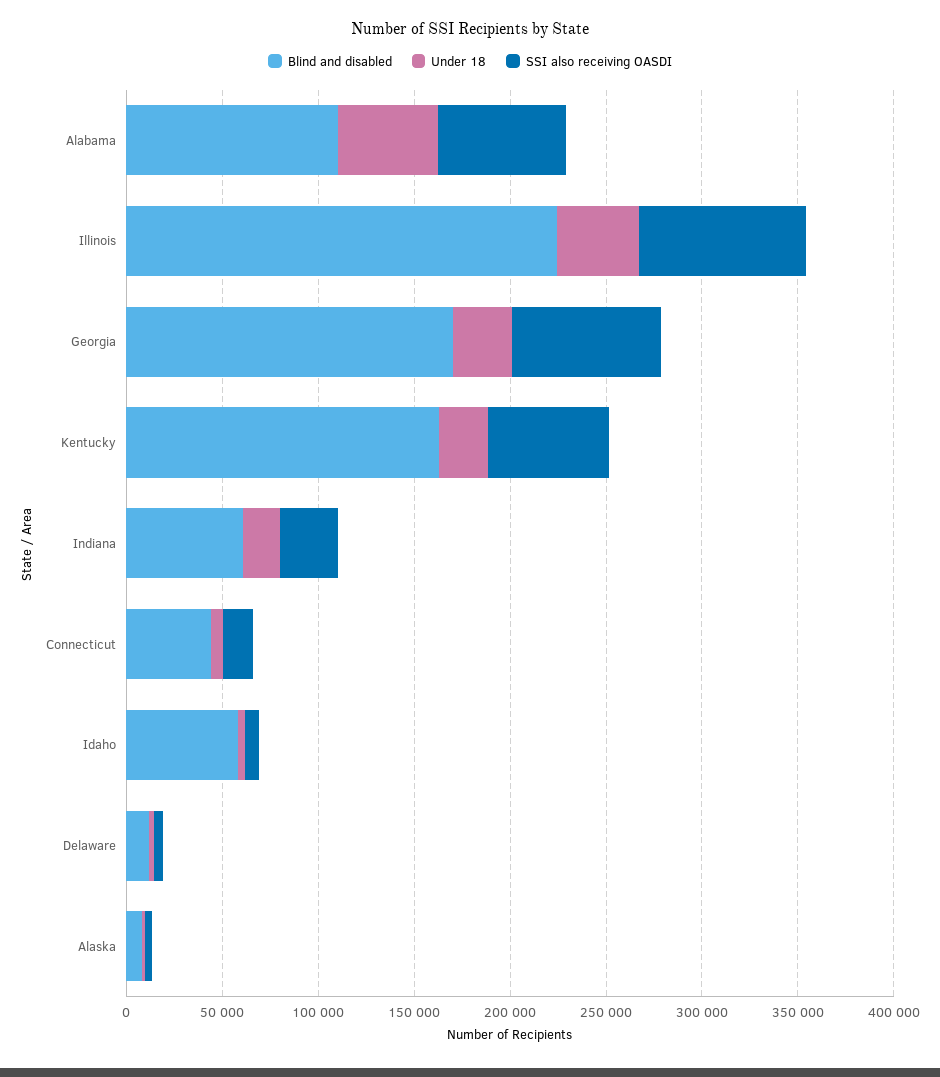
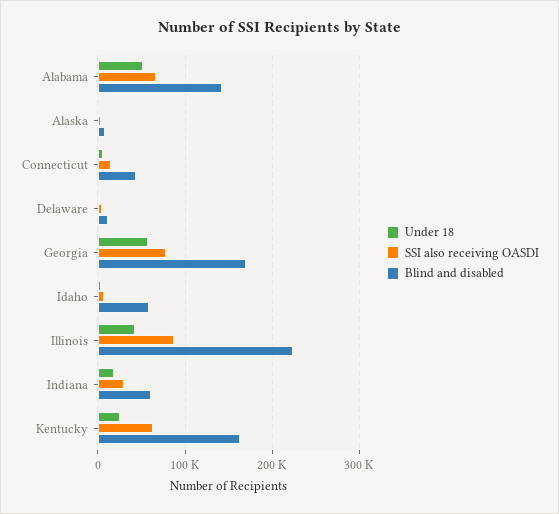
  {
    "Blind and disabled": {
-     "Alabama": 110000,
+     "Alabama": 140000,
      "Illinois": 220000,
      "Georgia": 170000,
      "Kentucky": 160000,
      "Indiana": 60000,
      "Connecticut": 40000,
      "Idaho": 60000,
      "Delaware": 10000,
      "Alaska": 10000
    },
    "Under 18": {
      "Alabama": 50000,
      "Illinois": 40000,
-     "Georgia": 30000,
+     "Georgia": 60000,
      "Kentucky": 30000,
      "Indiana": 20000,
      "Connecticut": 10000,
      "Idaho": 0,
      "Delaware": 0,
      "Alaska": 0
    },
    "SSI also receiving OASDI": {
      "Alabama": 70000,
      "Illinois": 90000,
      "Georgia": 80000,
      "Kentucky": 60000,
      "Indiana": 30000,
      "Connecticut": 20000,
      "Idaho": 10000,
      "Delaware": 0,
      "Alaska": 0
    }
  }

